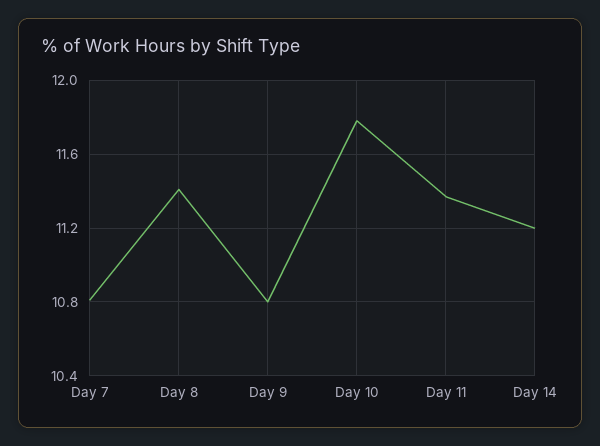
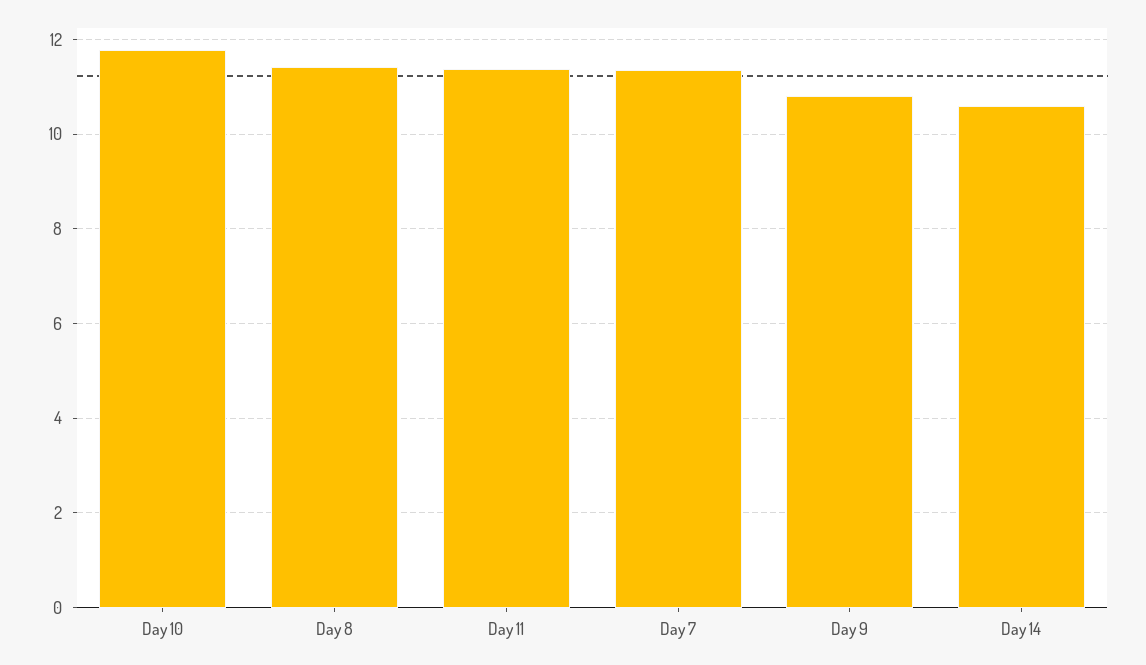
  {
-   "Day 7": 10.8,
+   "Day 7": 11.4,
    "Day 8": 11.4,
    "Day 9": 10.8,
    "Day 10": 11.8,
    "Day 11": 11.35,
-   "Day 14": 11.2
+   "Day 14": 10.6
  }

